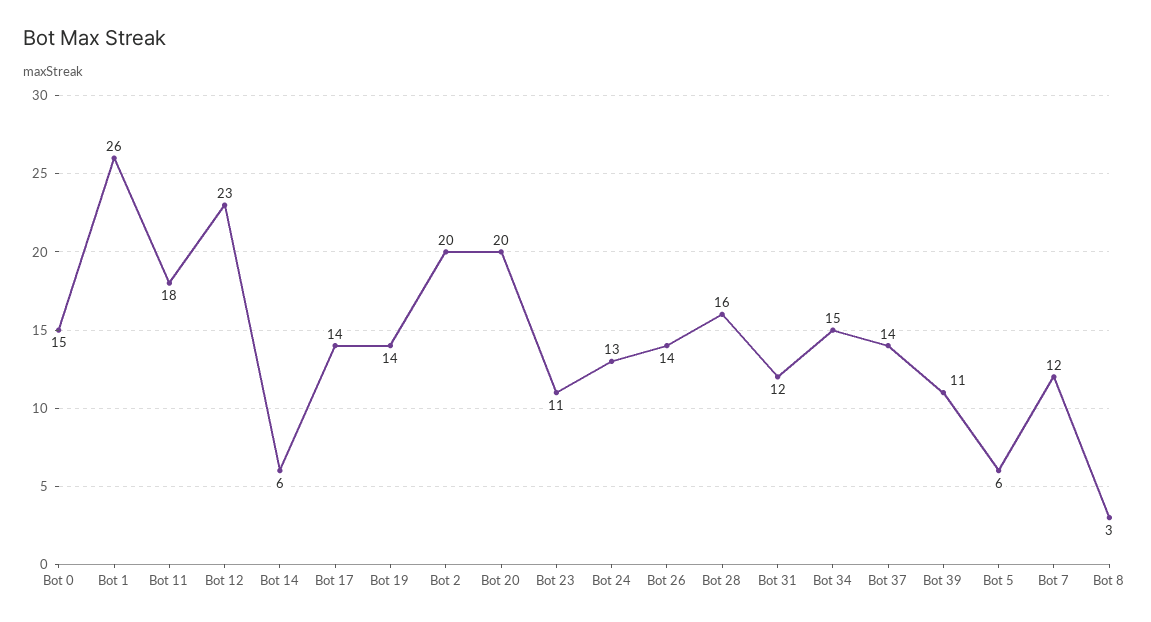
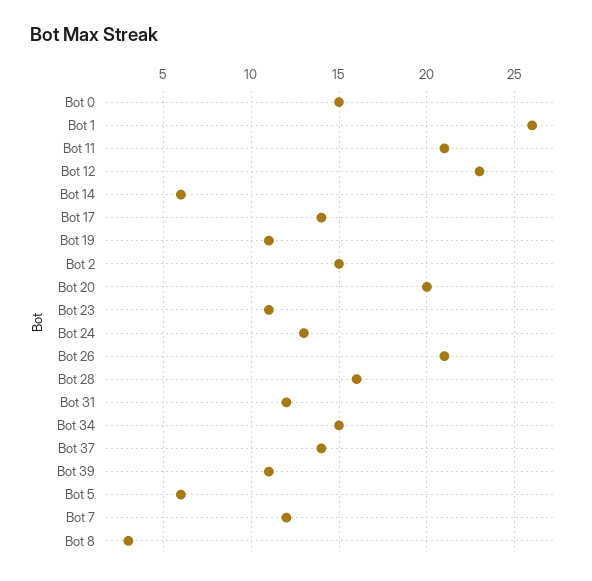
  {
    "Bot 0": 15,
    "Bot 1": 26,
-   "Bot 11": 18,
+   "Bot 11": 21,
    "Bot 12": 23,
    "Bot 14": 6,
    "Bot 17": 14,
-   "Bot 19": 14,
+   "Bot 19": 11,
-   "Bot 2": 20,
+   "Bot 2": 15,
    "Bot 20": 20,
    "Bot 23": 11,
    "Bot 24": 13,
-   "Bot 26": 14,
+   "Bot 26": 21,
    "Bot 28": 16,
    "Bot 31": 12,
    "Bot 34": 15,
    "Bot 37": 14,
    "Bot 39": 11,
    "Bot 5": 6,
    "Bot 7": 12,
    "Bot 8": 3
  }

